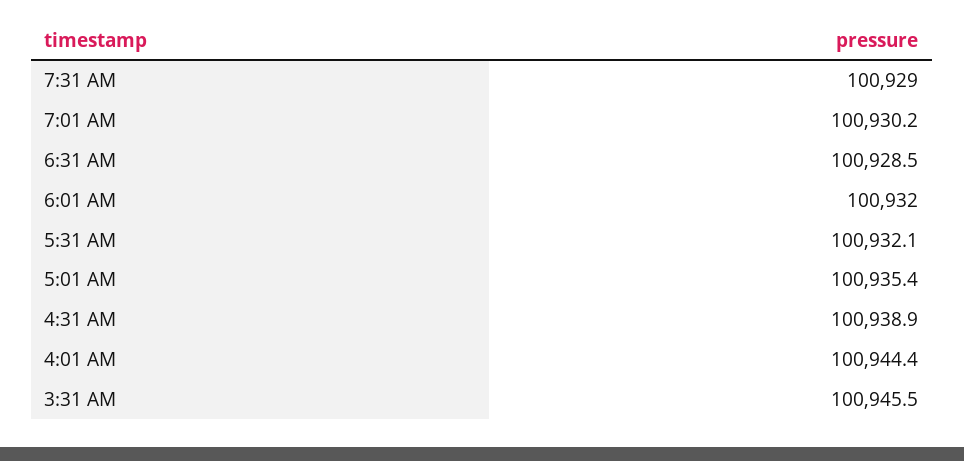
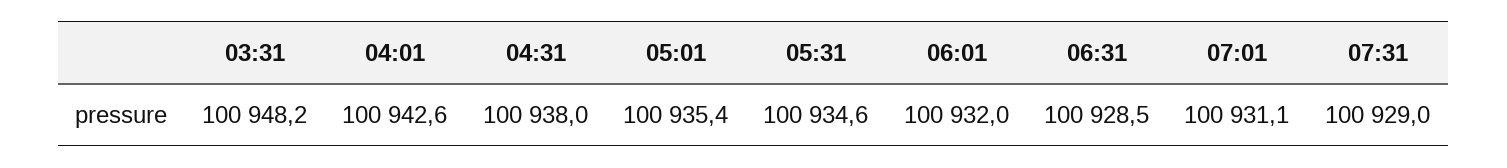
  {
    "7:31 AM": 100929,
-   "7:01 AM": 100930.2,
+   "7:01 AM": 100931.1,
    "6:31 AM": 100928.5,
    "6:01 AM": 100932,
-   "5:31 AM": 100932.1,
+   "5:31 AM": 100934.6,
    "5:01 AM": 100935.4,
-   "4:31 AM": 100938.9,
+   "4:31 AM": 100938,
-   "4:01 AM": 100944.4,
+   "4:01 AM": 100942.6,
-   "3:31 AM": 100945.5
+   "3:31 AM": 100948.2
  }

